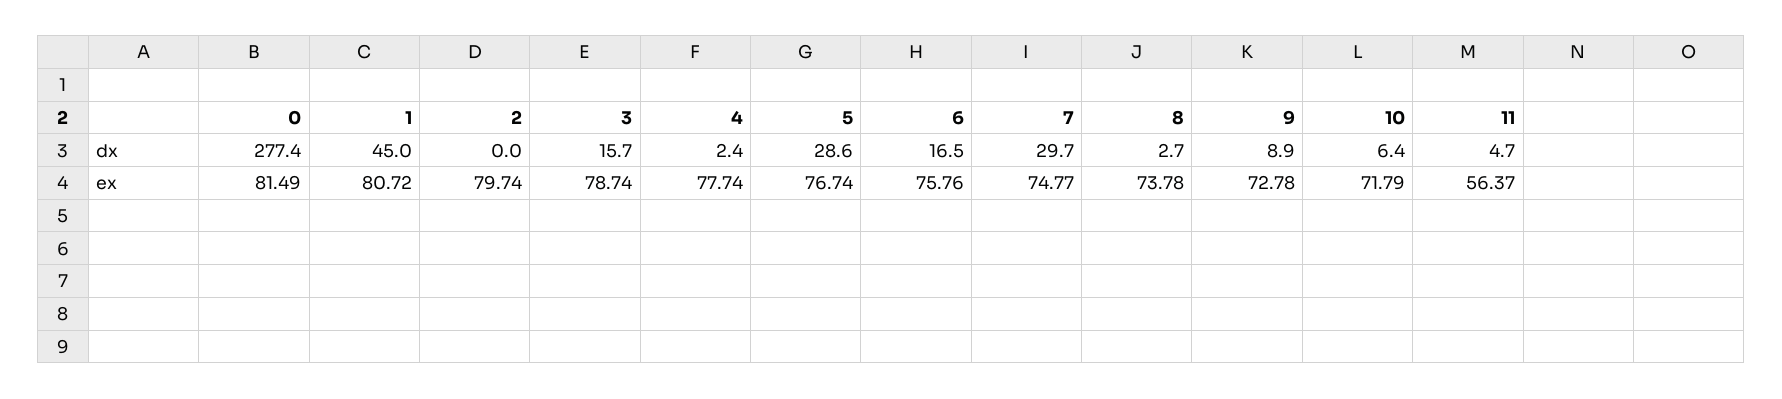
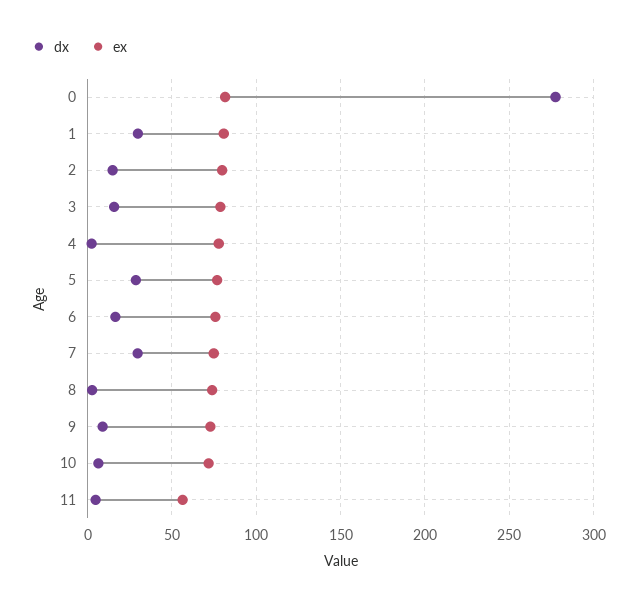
  {
    "dx": {
      "0": 277.4,
-     "1": 45,
+     "1": 30,
-     "2": 0,
+     "2": 15,
      "3": 15.7,
      "4": 2.4,
      "5": 28.6,
      "6": 16.5,
      "7": 29.7,
      "8": 2.7,
      "9": 8.9,
      "10": 6.4,
      "11": 4.7
    },
    "ex": {
      "0": 81.49,
      "1": 80.72,
      "2": 79.74,
      "3": 78.74,
      "4": 77.74,
      "5": 76.74,
      "6": 75.76,
      "7": 74.77,
      "8": 73.78,
      "9": 72.78,
      "10": 71.79,
      "11": 56.37
    }
  }

